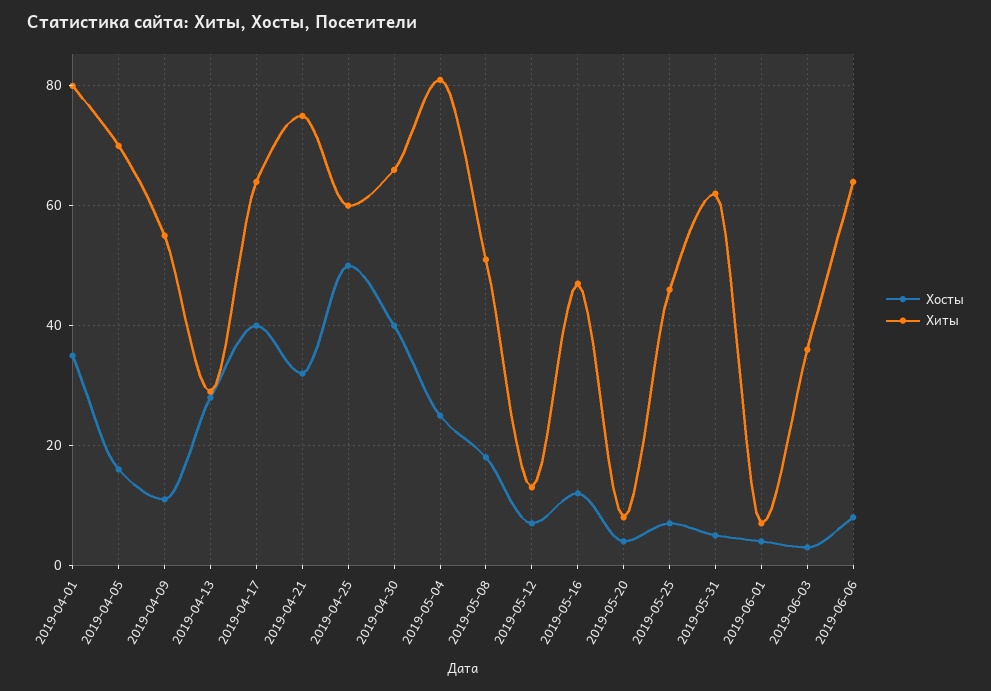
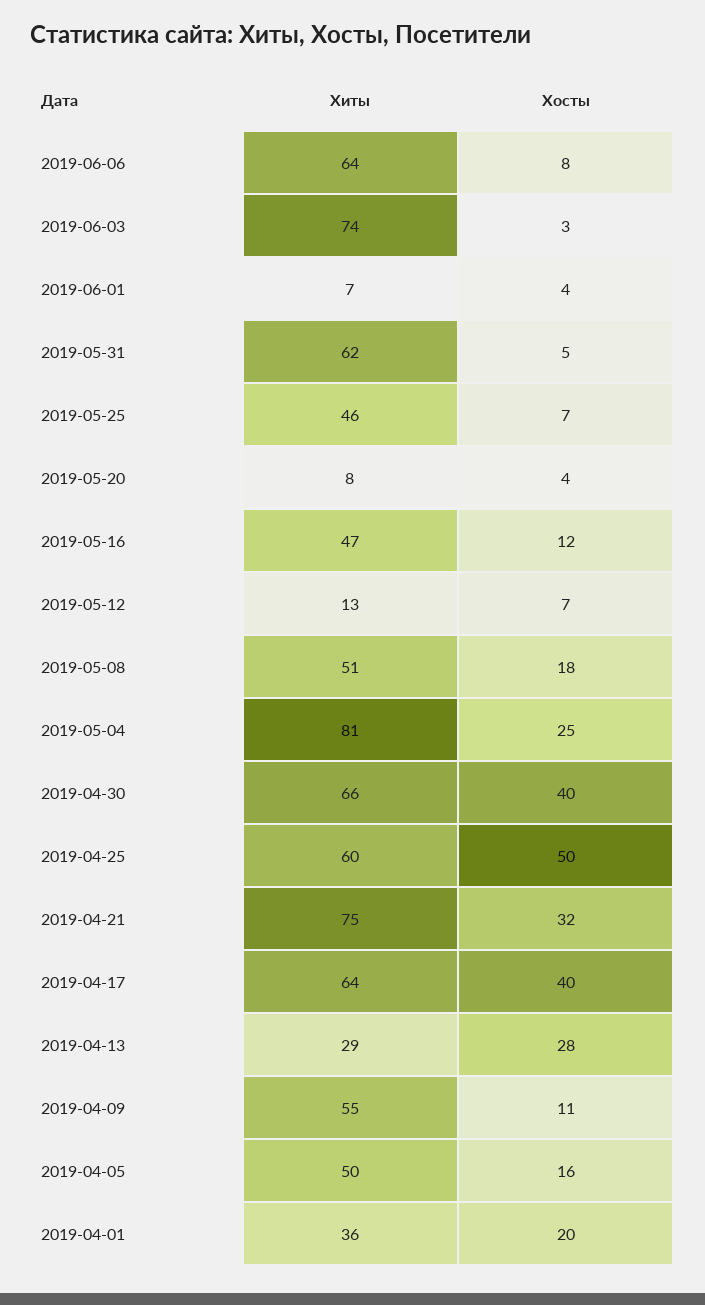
  {
    "Хосты": {
-     "2019-04-01": 35,
+     "2019-04-01": 20,
      "2019-04-05": 16,
      "2019-04-09": 11,
      "2019-04-13": 28,
      "2019-04-17": 40,
      "2019-04-21": 32,
      "2019-04-25": 50,
      "2019-04-30": 40,
      "2019-05-04": 25,
      "2019-05-08": 18,
      "2019-05-12": 7,
      "2019-05-16": 12,
      "2019-05-20": 4,
      "2019-05-25": 7,
      "2019-05-31": 5,
      "2019-06-01": 4,
      "2019-06-03": 3,
      "2019-06-06": 8
    },
    "Хиты": {
-     "2019-04-01": 80,
+     "2019-04-01": 36,
-     "2019-04-05": 70,
+     "2019-04-05": 50,
      "2019-04-09": 55,
      "2019-04-13": 29,
      "2019-04-17": 64,
      "2019-04-21": 75,
      "2019-04-25": 60,
      "2019-04-30": 66,
      "2019-05-04": 81,
      "2019-05-08": 51,
      "2019-05-12": 13,
      "2019-05-16": 47,
      "2019-05-20": 8,
      "2019-05-25": 46,
      "2019-05-31": 62,
      "2019-06-01": 7,
-     "2019-06-03": 35,
+     "2019-06-03": 74,
      "2019-06-06": 64
    }
  }

